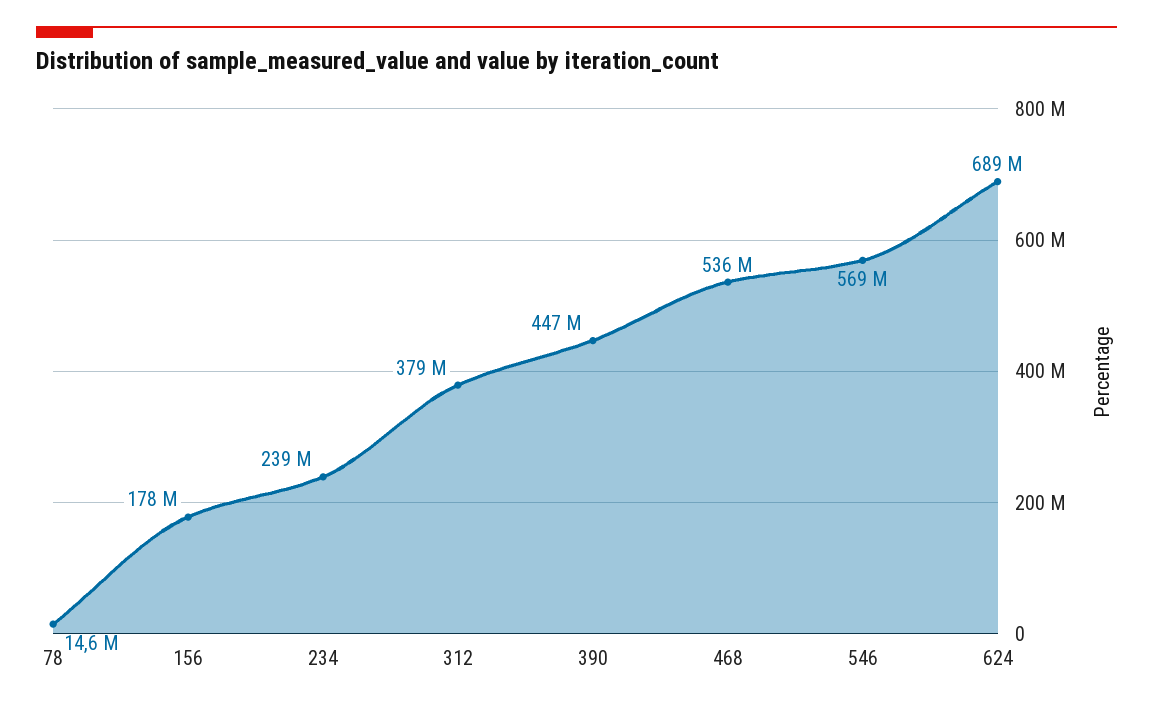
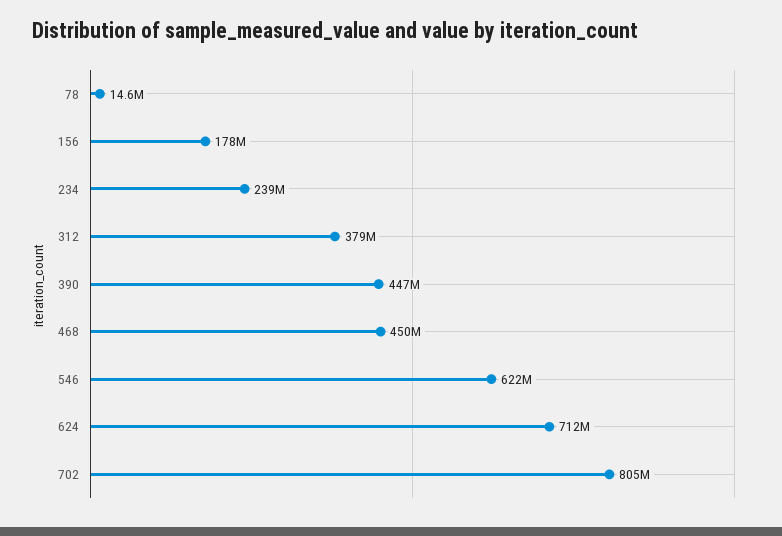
  {
    "78": 14600000,
    "156": 178000000,
    "234": 239000000,
    "312": 379000000,
    "390": 447000000,
-   "468": 536000000,
+   "468": 450000000,
-   "546": 569000000,
+   "546": 622000000,
-   "624": 689000000
+   "624": 712000000,
+   "702": 805000000
  }

